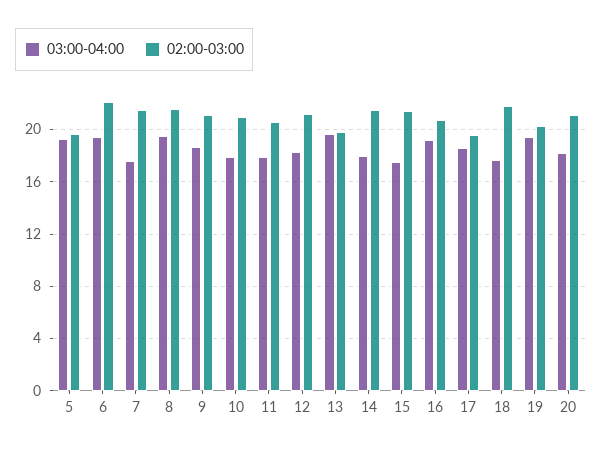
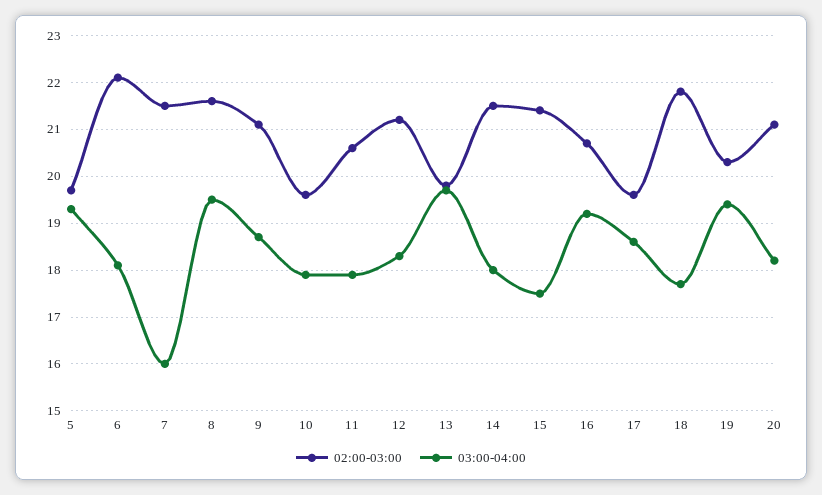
  {
    "03:00-04:00": {
      "5": 19.5,
-     "6": 19.5,
+     "6": 18,
-     "7": 17.5,
+     "7": 16,
      "8": 19.5,
      "9": 18.5,
      "10": 18,
      "11": 18,
      "12": 18.5,
      "13": 19.5,
      "14": 18,
      "15": 17.5,
      "16": 19,
      "17": 18.5,
      "18": 17.5,
      "19": 19.5,
      "20": 18
    },
    "02:00-03:00": {
      "5": 19.5,
      "6": 22,
      "7": 21.5,
      "8": 21.5,
      "9": 21,
-     "10": 21,
+     "10": 19.5,
      "11": 20.5,
      "12": 21,
      "13": 20,
      "14": 21.5,
      "15": 21.5,
      "16": 20.5,
      "17": 19.5,
      "18": 22,
      "19": 20.5,
      "20": 21
    }
  }

